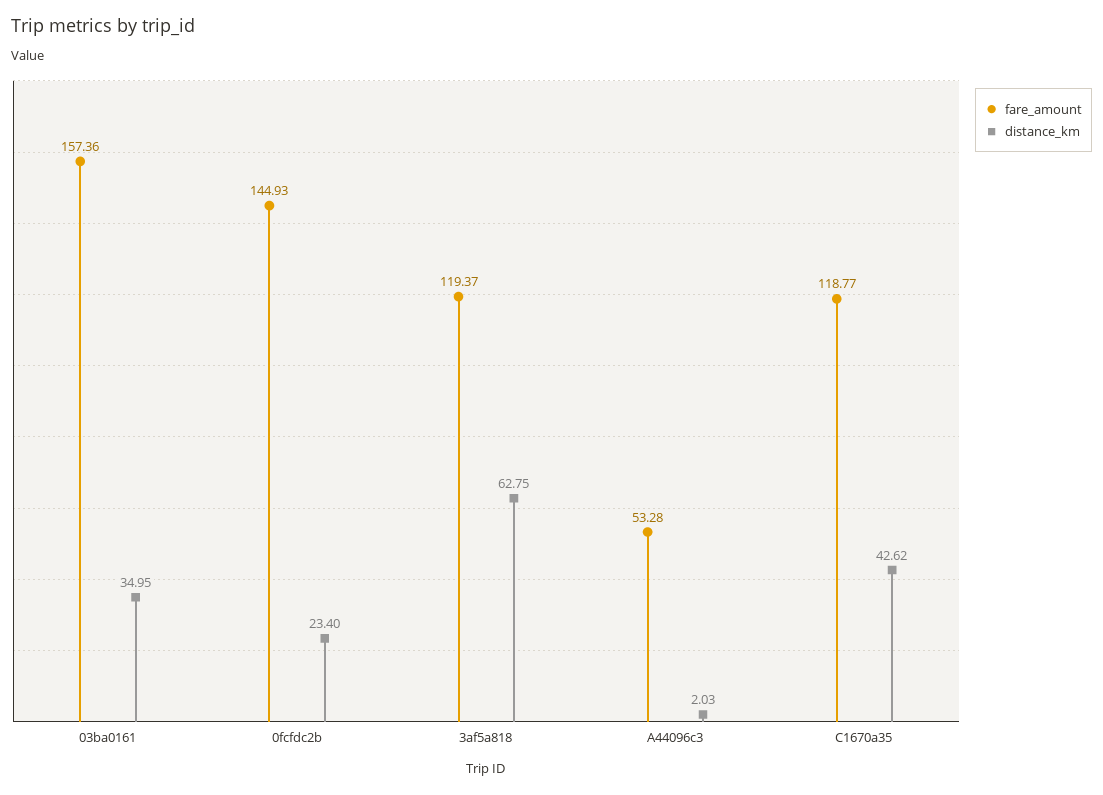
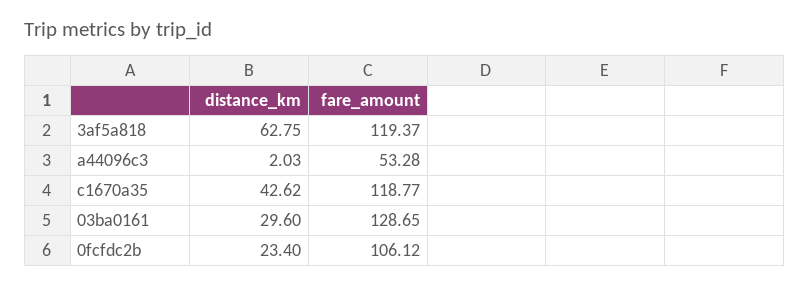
  {
    "fare_amount": {
-     "03ba0161": 157.36,
+     "03ba0161": 128.65,
-     "0fcfdc2b": 144.93,
+     "0fcfdc2b": 106.12,
      "3af5a818": 119.37,
      "A44096c3": 53.28,
      "C1670a35": 118.77
    },
    "distance_km": {
-     "03ba0161": 34.95,
+     "03ba0161": 29.6,
      "0fcfdc2b": 23.4,
      "3af5a818": 62.75,
      "A44096c3": 2.03,
      "C1670a35": 42.62
    }
  }

